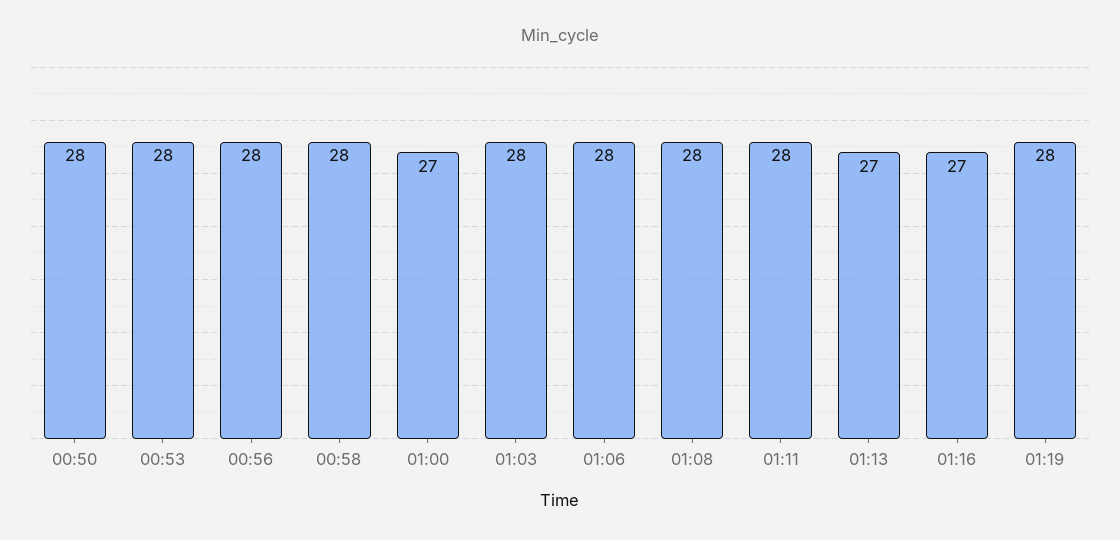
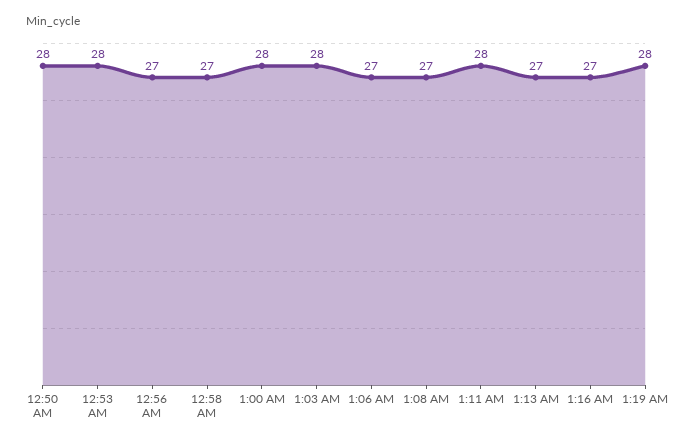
  {
    "00:50": 28,
    "00:53": 28,
-   "00:56": 28,
+   "00:56": 27,
-   "00:58": 28,
+   "00:58": 27,
-   "01:00": 27,
+   "01:00": 28,
    "01:03": 28,
-   "01:06": 28,
+   "01:06": 27,
-   "01:08": 28,
+   "01:08": 27,
    "01:11": 28,
    "01:13": 27,
    "01:16": 27,
    "01:19": 28
  }

